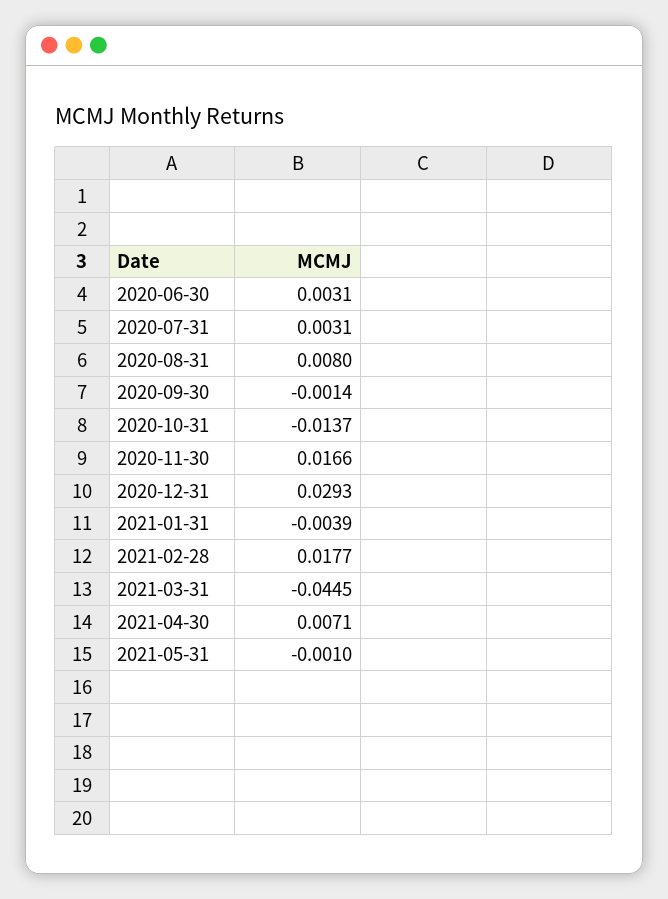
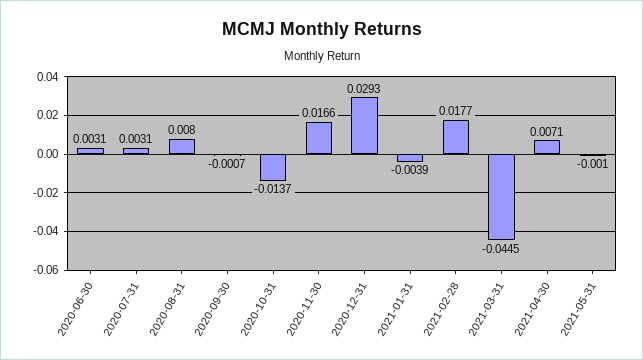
  {
    "2020-06-30": 0.0031,
    "2020-07-31": 0.0031,
    "2020-08-31": 0.008,
-   "2020-09-30": -0.0014,
+   "2020-09-30": -0.0007,
    "2020-10-31": -0.0137,
    "2020-11-30": 0.0166,
    "2020-12-31": 0.0293,
    "2021-01-31": -0.0039,
    "2021-02-28": 0.0177,
    "2021-03-31": -0.0445,
    "2021-04-30": 0.0071,
    "2021-05-31": -0.001
  }

